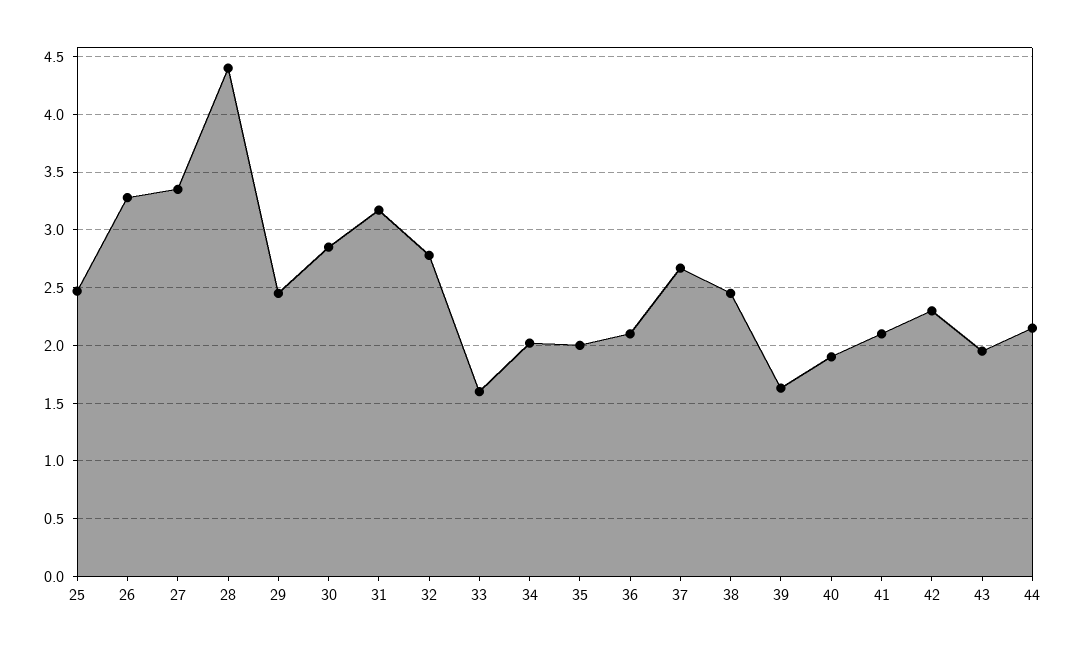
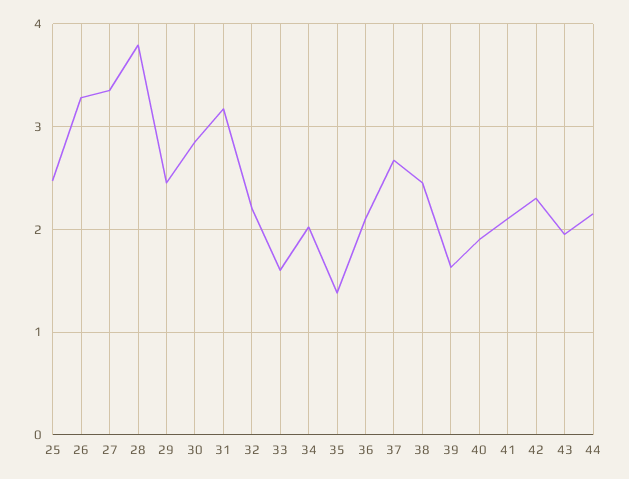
  {
    "25": 2.5,
    "26": 3.3,
    "27": 3.4,
-   "28": 4.4,
+   "28": 3.8,
    "29": 2.5,
    "30": 2.9,
    "31": 3.2,
-   "32": 2.8,
+   "32": 2.2,
    "33": 1.6,
    "34": 2,
-   "35": 2,
+   "35": 1.4,
    "36": 2.1,
    "37": 2.7,
    "38": 2.5,
    "39": 1.6,
    "40": 1.9,
    "41": 2.1,
    "42": 2.3,
    "43": 2,
    "44": 2.2
  }

